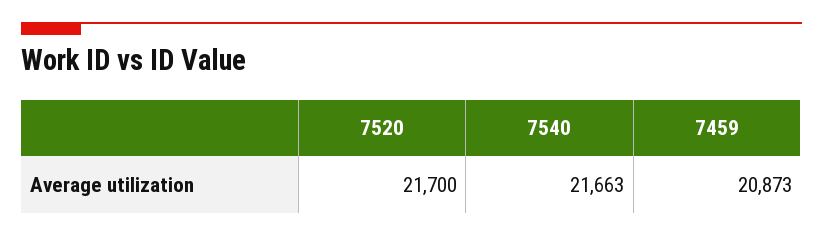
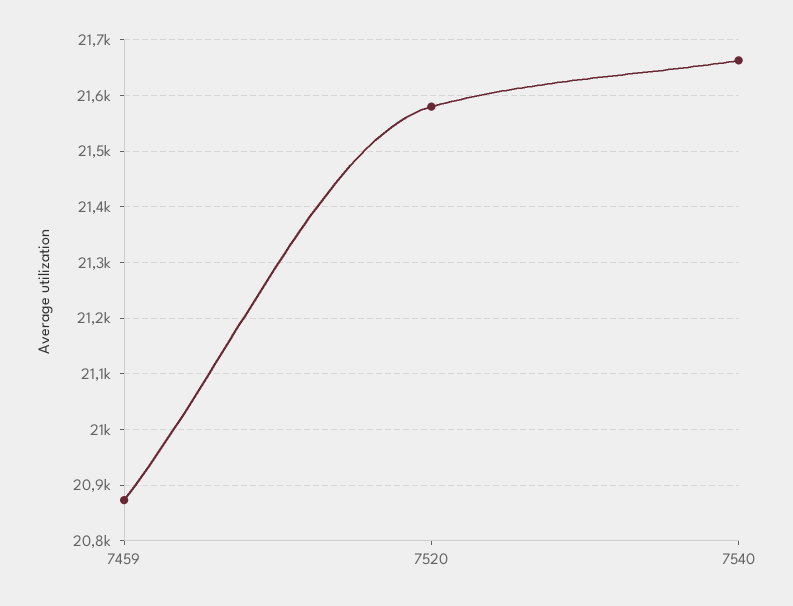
  {
-   "7520": 21700,
+   "7520": 21580,
    "7540": 21663,
    "7459": 20873
  }

